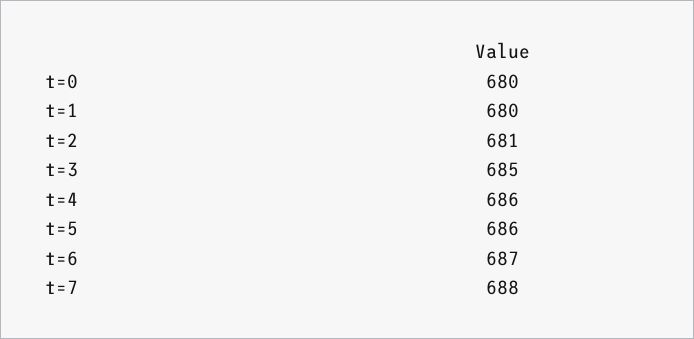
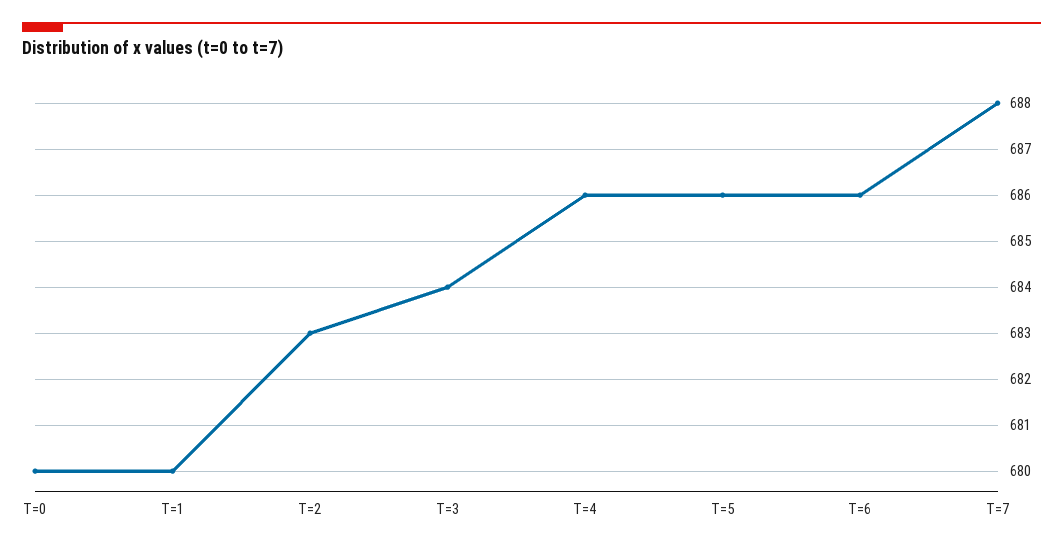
  {
    "t=0": 680,
    "t=1": 680,
-   "t=2": 681,
+   "t=2": 683,
-   "t=3": 685,
+   "t=3": 684,
    "t=4": 686,
    "t=5": 686,
-   "t=6": 687,
+   "t=6": 686,
    "t=7": 688
  }

